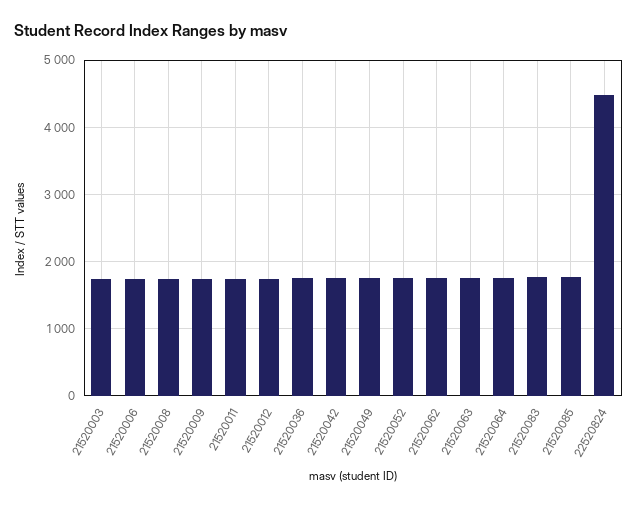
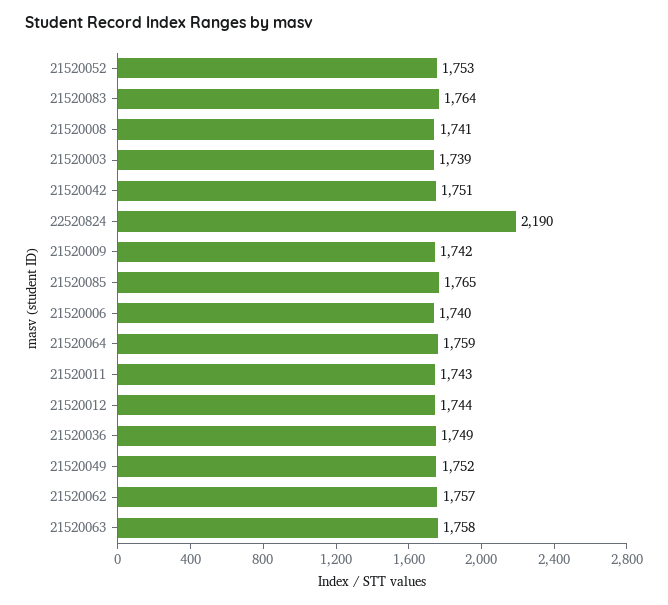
  {
    "21520003": 1739,
    "21520006": 1740,
    "21520008": 1741,
    "21520009": 1742,
    "21520011": 1743,
    "21520012": 1744,
    "21520036": 1749,
    "21520042": 1751,
    "21520049": 1752,
    "21520052": 1753,
    "21520062": 1757,
    "21520063": 1758,
    "21520064": 1759,
    "21520083": 1764,
    "21520085": 1765,
-   "22520824": 4500
+   "22520824": 2190
  }

